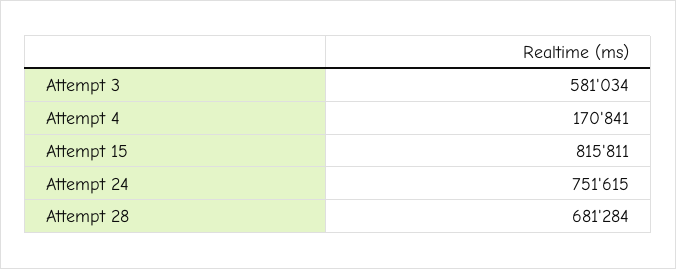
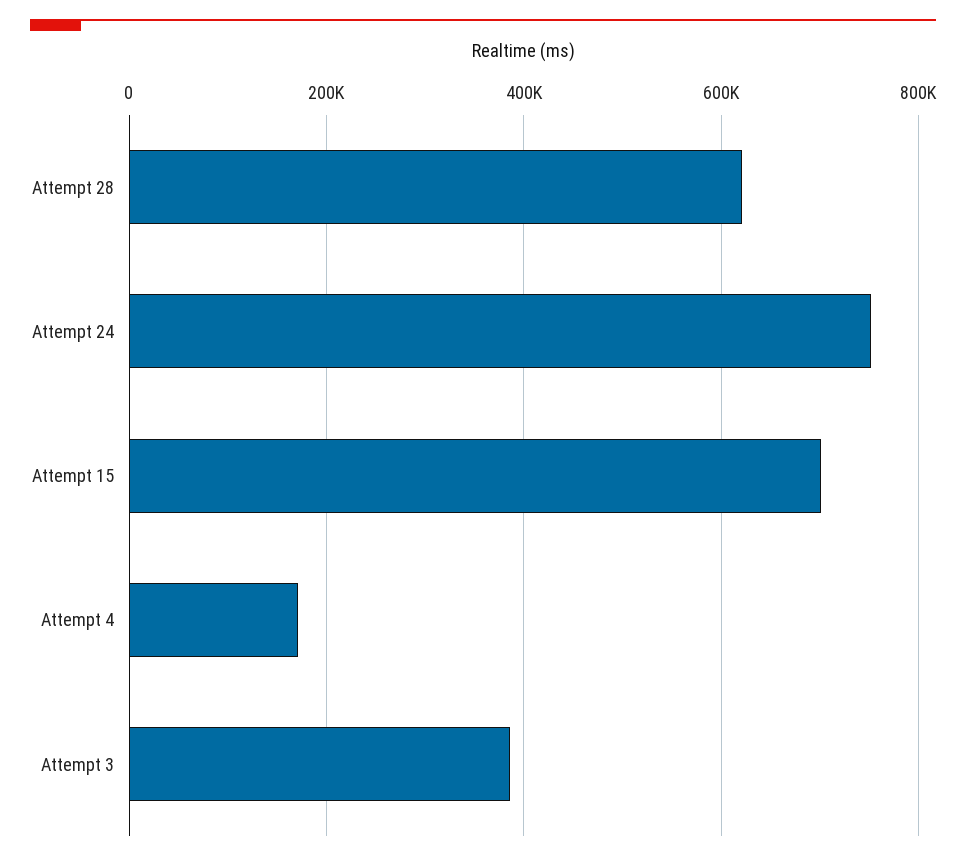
  {
-   "Attempt 3": 581034,
+   "Attempt 3": 380000,
    "Attempt 4": 170841,
-   "Attempt 15": 815811,
+   "Attempt 15": 700000,
    "Attempt 24": 751615,
-   "Attempt 28": 681284
+   "Attempt 28": 620000
  }

